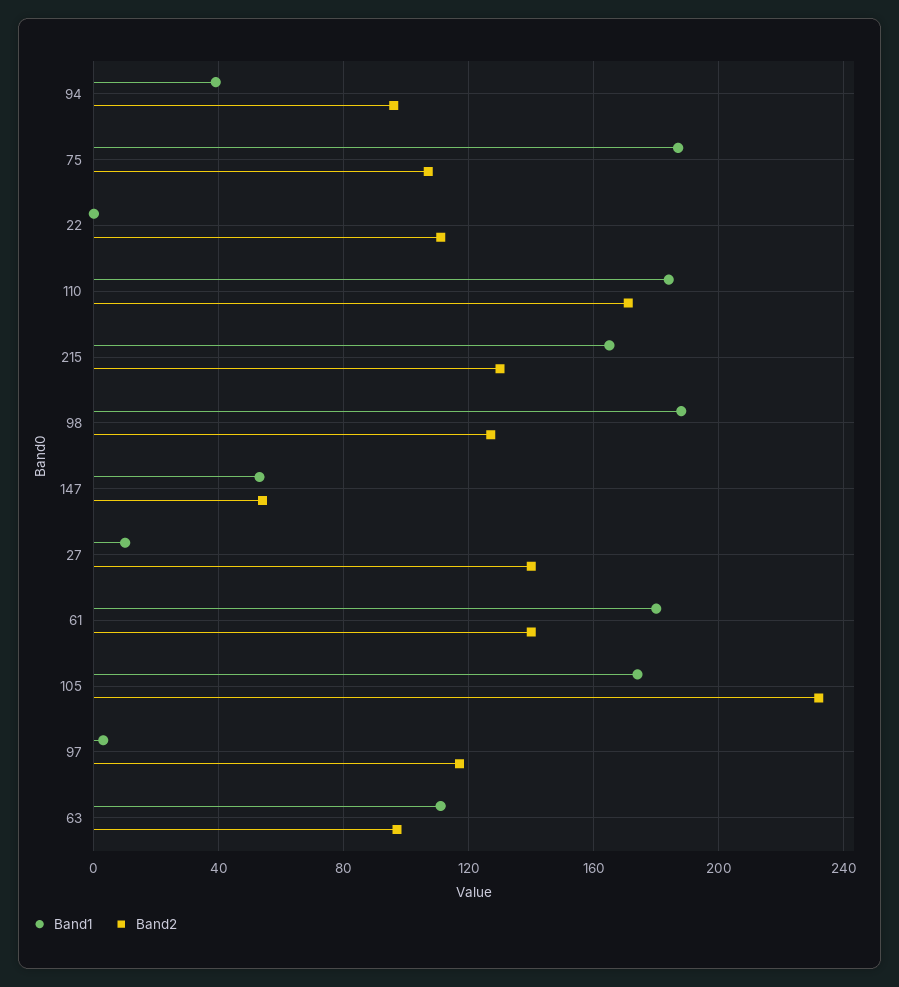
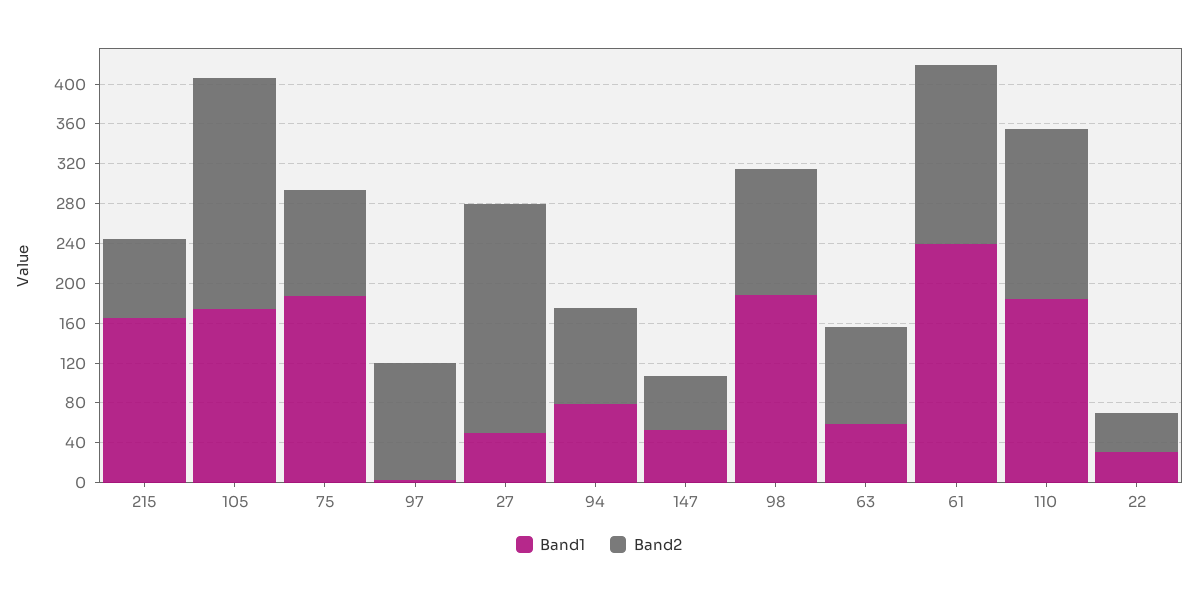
  {
    "Band1": {
-     "94": 40,
+     "94": 80,
      "75": 185,
-     "22": 0,
+     "22": 30,
      "110": 185,
      "215": 165,
      "98": 190,
      "147": 55,
-     "27": 10,
+     "27": 50,
-     "61": 180,
+     "61": 240,
      "105": 175,
      "97": 5,
-     "63": 110
+     "63": 60
    },
    "Band2": {
      "94": 95,
      "75": 105,
-     "22": 110,
+     "22": 40,
      "110": 170,
-     "215": 130,
+     "215": 80,
      "98": 125,
      "147": 55,
-     "27": 140,
+     "27": 230,
-     "61": 140,
+     "61": 180,
      "105": 230,
      "97": 115,
      "63": 95
    }
  }

